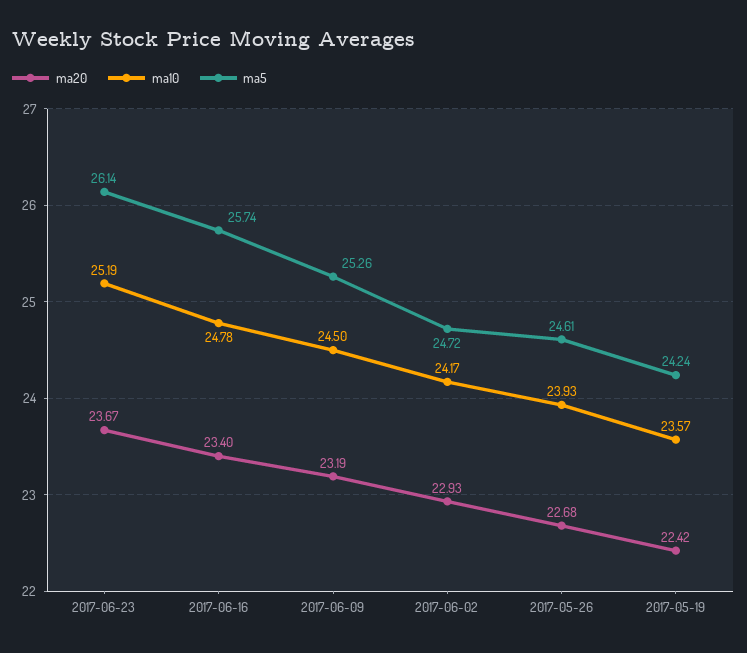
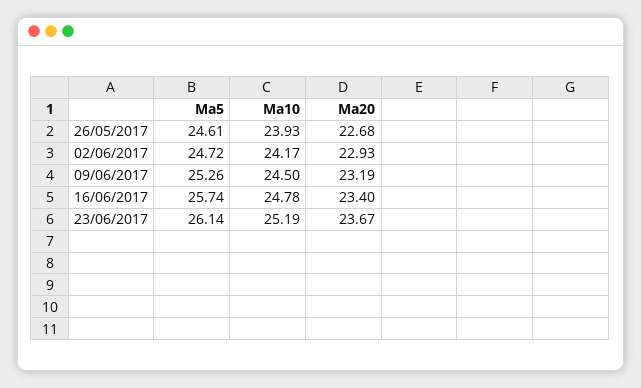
  {
    "ma20": {
      "2017-06-23": 23.67,
      "2017-06-16": 23.4,
      "2017-06-09": 23.19,
      "2017-06-02": 22.93,
-     "2017-05-26": 22.68,
+     "2017-05-26": 22.68
-     "2017-05-19": 22.42
    },
    "ma10": {
      "2017-06-23": 25.19,
      "2017-06-16": 24.78,
      "2017-06-09": 24.5,
      "2017-06-02": 24.17,
-     "2017-05-26": 23.93,
+     "2017-05-26": 23.93
-     "2017-05-19": 23.57
    },
    "ma5": {
      "2017-06-23": 26.14,
      "2017-06-16": 25.74,
      "2017-06-09": 25.26,
      "2017-06-02": 24.72,
-     "2017-05-26": 24.61,
+     "2017-05-26": 24.61
-     "2017-05-19": 24.24
    }
  }

